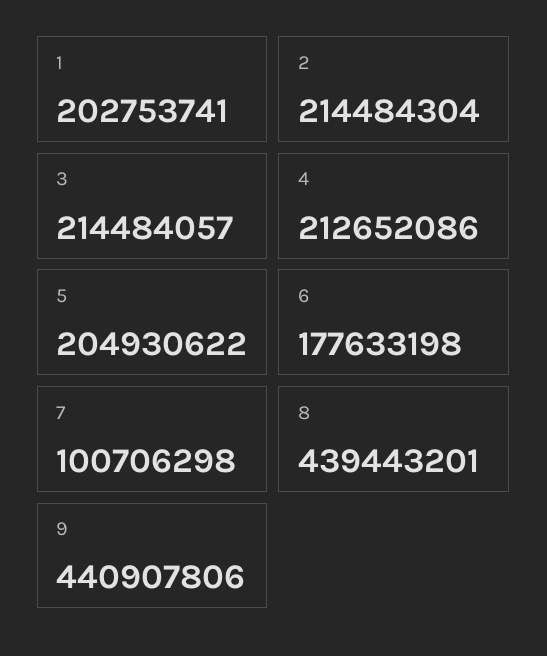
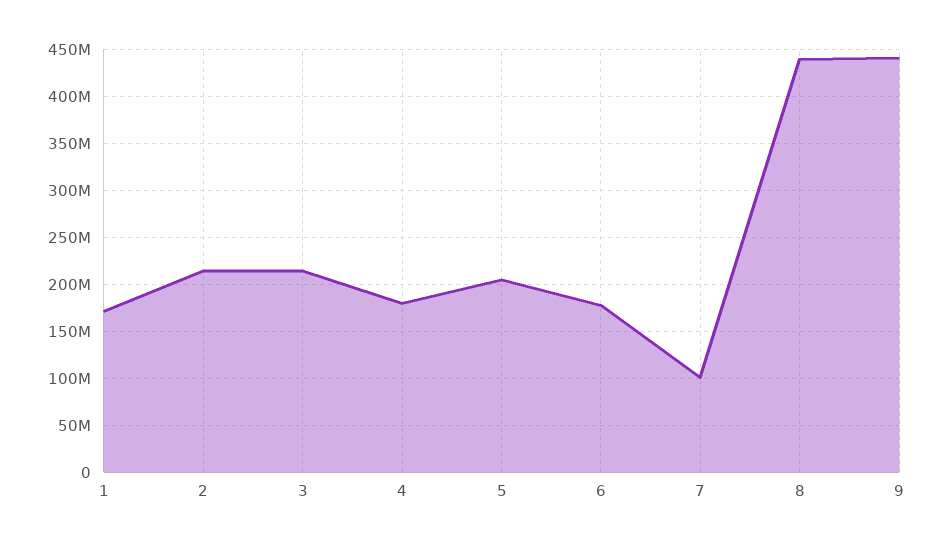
  {
-   "1": 202753741,
+   "1": 170000000,
    "2": 214484304,
    "3": 214484057,
-   "4": 212652086,
+   "4": 180000000,
    "5": 204930622,
    "6": 177633198,
    "7": 100706298,
    "8": 439443201,
    "9": 440907806
  }

